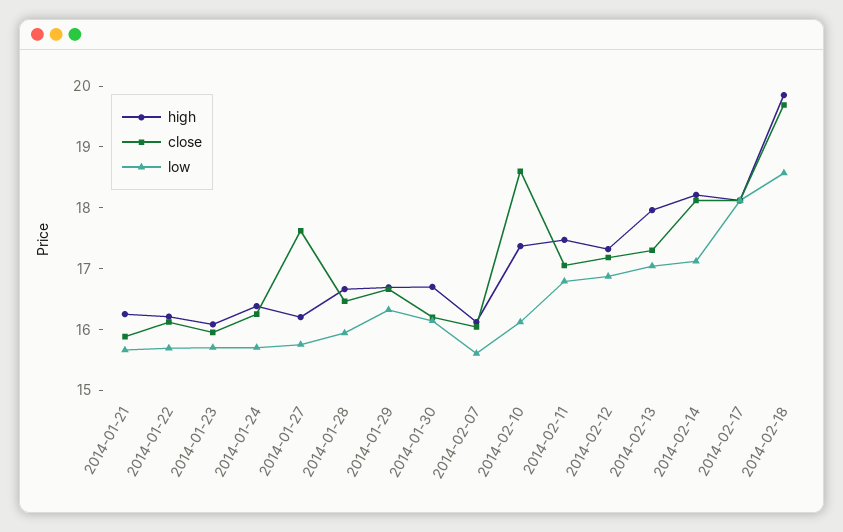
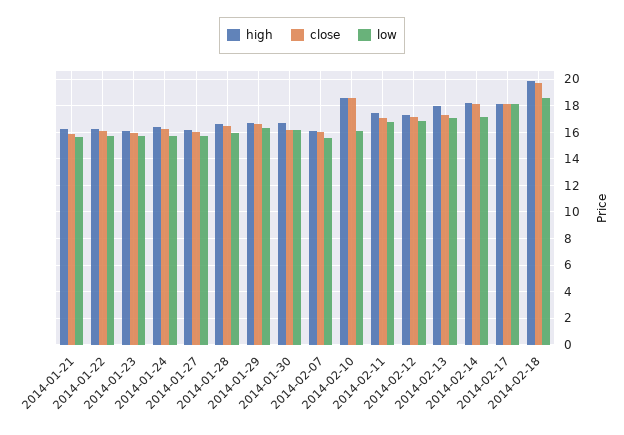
  {
    "high": {
      "2014-01-21": 16.2,
      "2014-01-22": 16.2,
      "2014-01-23": 16,
      "2014-01-24": 16.4,
      "2014-01-27": 16.2,
      "2014-01-28": 16.6,
      "2014-01-29": 16.6,
      "2014-01-30": 16.8,
      "2014-02-07": 16.2,
-     "2014-02-10": 17.4,
+     "2014-02-10": 18.5,
      "2014-02-11": 17.4,
      "2014-02-12": 17.4,
      "2014-02-13": 18,
      "2014-02-14": 18.2,
      "2014-02-17": 18.2,
      "2014-02-18": 19.8
    },
    "close": {
      "2014-01-21": 15.8,
      "2014-01-22": 16.2,
      "2014-01-23": 16,
      "2014-01-24": 16.2,
-     "2014-01-27": 17.6,
+     "2014-01-27": 16,
      "2014-01-28": 16.4,
      "2014-01-29": 16.6,
      "2014-01-30": 16.2,
      "2014-02-07": 16,
      "2014-02-10": 18.6,
      "2014-02-11": 17,
      "2014-02-12": 17.2,
      "2014-02-13": 17.4,
      "2014-02-14": 18.2,
      "2014-02-17": 18.2,
      "2014-02-18": 19.6
    },
    "low": {
      "2014-01-21": 15.6,
      "2014-01-22": 15.6,
      "2014-01-23": 15.8,
      "2014-01-24": 15.8,
      "2014-01-27": 15.8,
      "2014-01-28": 16,
      "2014-01-29": 16.4,
      "2014-01-30": 16.2,
      "2014-02-07": 15.6,
      "2014-02-10": 16.2,
      "2014-02-11": 16.8,
      "2014-02-12": 16.8,
      "2014-02-13": 17,
      "2014-02-14": 17.2,
      "2014-02-17": 18.2,
      "2014-02-18": 18.6
    }
  }

